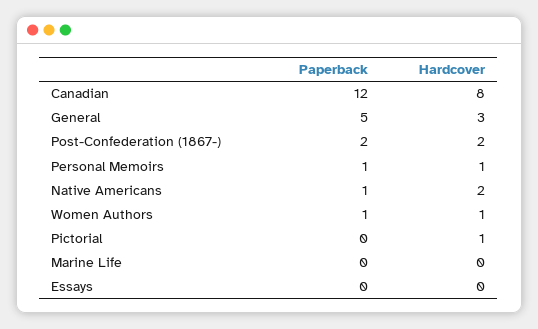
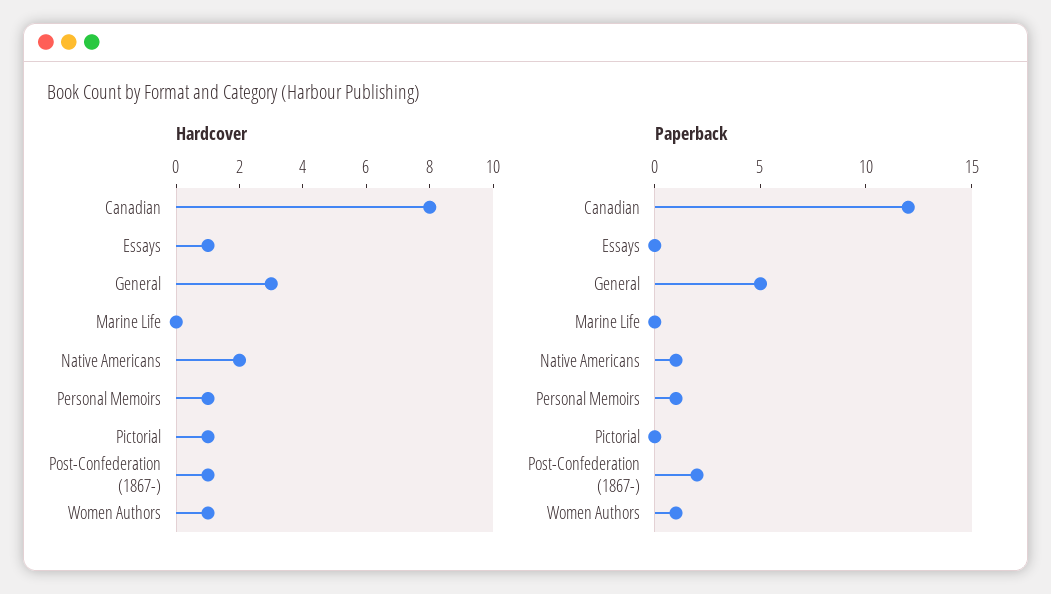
  {
    "Paperback": {
      "Canadian": 12,
      "General": 5,
      "Post-Confederation (1867-)": 2,
      "Personal Memoirs": 1,
      "Native Americans": 1,
      "Women Authors": 1,
      "Pictorial": 0,
      "Marine Life": 0,
      "Essays": 0
    },
    "Hardcover": {
      "Canadian": 8,
      "General": 3,
-     "Post-Confederation (1867-)": 2,
+     "Post-Confederation (1867-)": 1,
      "Personal Memoirs": 1,
      "Native Americans": 2,
      "Women Authors": 1,
      "Pictorial": 1,
      "Marine Life": 0,
-     "Essays": 0
+     "Essays": 1
    }
  }

